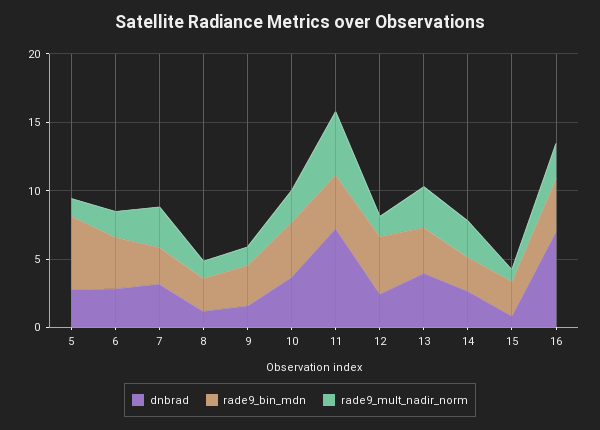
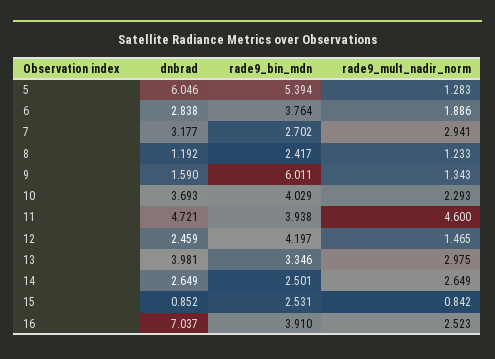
  {
    "dnbrad": {
-     "5": 3,
+     "5": 6.046,
      "6": 2.838,
      "7": 3.177,
      "8": 1.192,
      "9": 1.59,
      "10": 3.693,
-     "11": 7,
+     "11": 4.721,
      "12": 2.459,
      "13": 3.981,
      "14": 2.649,
      "15": 0.852,
      "16": 7.037
    },
    "rade9_bin_mdn": {
      "5": 5.394,
      "6": 3.764,
      "7": 2.702,
      "8": 2.417,
-     "9": 3,
+     "9": 6.011,
      "10": 4.029,
      "11": 3.938,
      "12": 4.197,
      "13": 3.346,
      "14": 2.501,
      "15": 2.531,
      "16": 3.91
    },
    "rade9_mult_nadir_norm": {
      "5": 1.283,
      "6": 1.886,
      "7": 2.941,
      "8": 1.233,
      "9": 1.343,
      "10": 2.293,
      "11": 4.6,
      "12": 1.465,
      "13": 2.975,
      "14": 2.649,
      "15": 0.842,
      "16": 2.523
    }
  }

